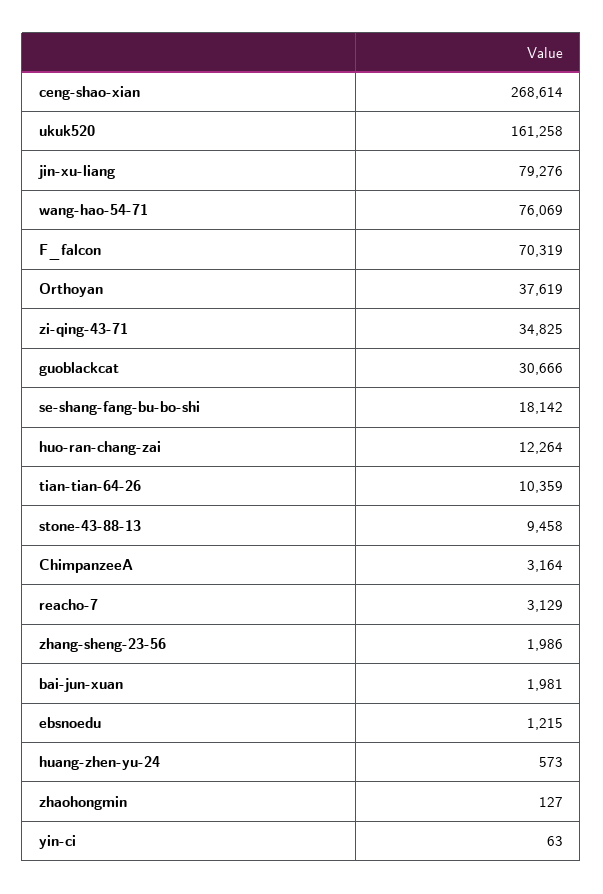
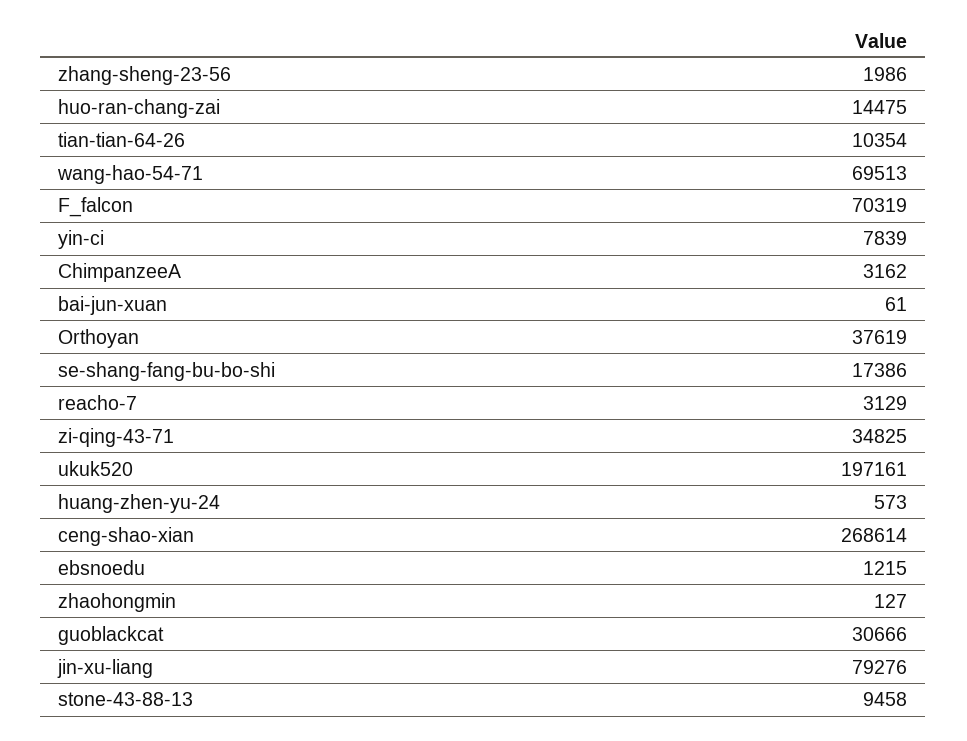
  {
    "ceng-shao-xian": 268614,
-   "ukuk520": 161258,
+   "ukuk520": 197161,
    "jin-xu-liang": 79276,
-   "wang-hao-54-71": 76069,
+   "wang-hao-54-71": 69513,
    "F_falcon": 70319,
    "Orthoyan": 37619,
    "zi-qing-43-71": 34825,
    "guoblackcat": 30666,
-   "se-shang-fang-bu-bo-shi": 18142,
+   "se-shang-fang-bu-bo-shi": 17386,
-   "huo-ran-chang-zai": 12264,
+   "huo-ran-chang-zai": 14475,
-   "tian-tian-64-26": 10359,
+   "tian-tian-64-26": 10354,
    "stone-43-88-13": 9458,
-   "ChimpanzeeA": 3164,
+   "ChimpanzeeA": 3162,
    "reacho-7": 3129,
    "zhang-sheng-23-56": 1986,
-   "bai-jun-xuan": 1981,
+   "bai-jun-xuan": 61,
    "ebsnoedu": 1215,
    "huang-zhen-yu-24": 573,
    "zhaohongmin": 127,
-   "yin-ci": 63
+   "yin-ci": 7839
  }

